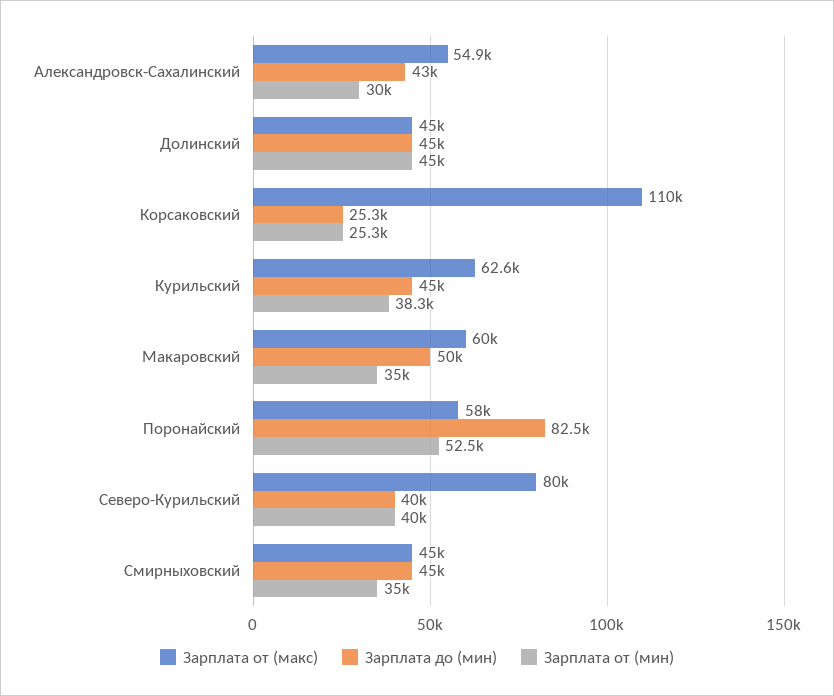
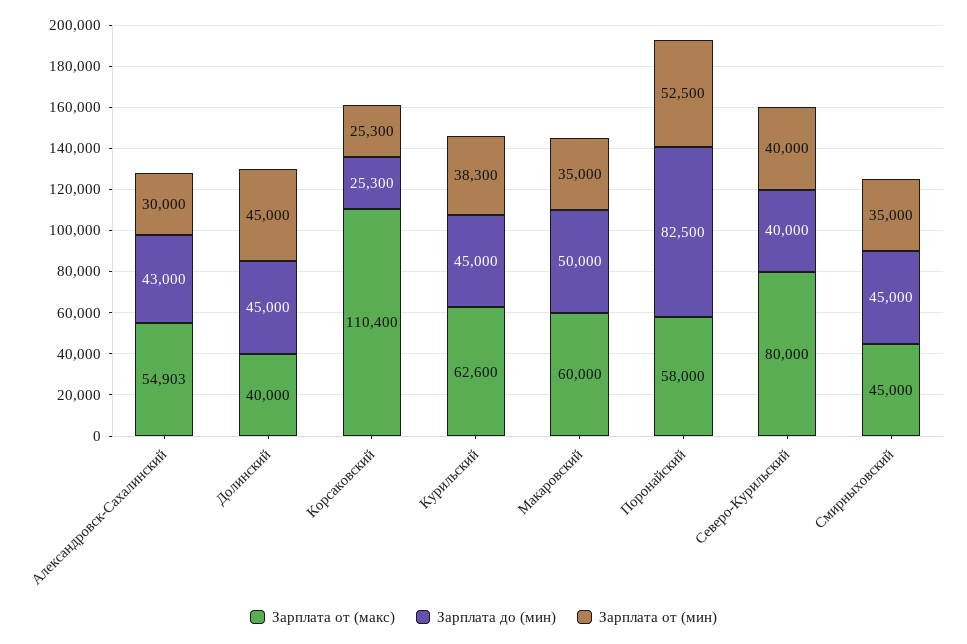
  {
    "Зарплата от (макс)": {
      "Александровск-Сахалинский": 54903,
-     "Долинский": 45000,
+     "Долинский": 40000,
      "Корсаковский": 110400,
      "Курильский": 62600,
      "Макаровский": 60000,
      "Поронайский": 58000,
      "Северо-Курильский": 80000,
      "Смирныховский": 45000
    },
    "Зарплата до (мин)": {
      "Александровск-Сахалинский": 43000,
      "Долинский": 45000,
      "Корсаковский": 25300,
      "Курильский": 45000,
      "Макаровский": 50000,
      "Поронайский": 82500,
      "Северо-Курильский": 40000,
      "Смирныховский": 45000
    },
    "Зарплата от (мин)": {
      "Александровск-Сахалинский": 30000,
      "Долинский": 45000,
      "Корсаковский": 25300,
      "Курильский": 38300,
      "Макаровский": 35000,
      "Поронайский": 52500,
      "Северо-Курильский": 40000,
      "Смирныховский": 35000
    }
  }

